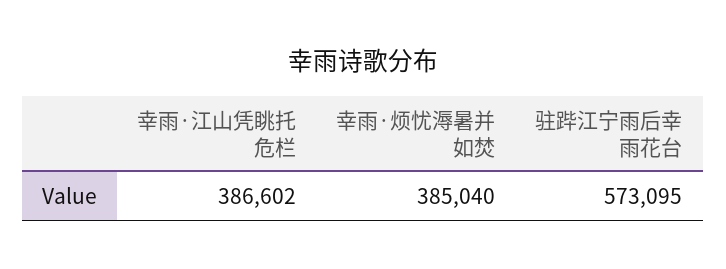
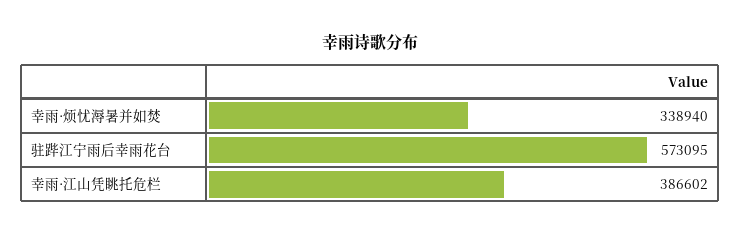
  {
    "幸雨·江山凭眺托危栏": 386602,
-   "幸雨·烦忧溽暑并如焚": 385040,
+   "幸雨·烦忧溽暑并如焚": 338940,
    "驻跸江宁雨后幸雨花台": 573095
  }

